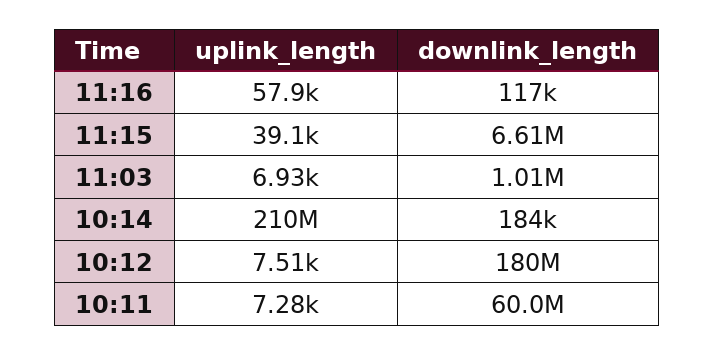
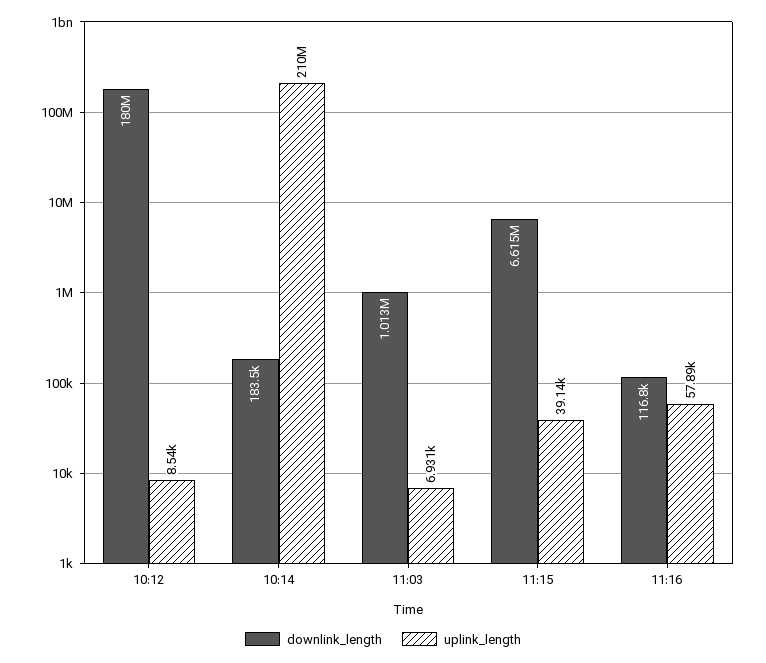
  {
    "uplink_length": {
      "11:16": 57890,
      "11:15": 39140,
      "11:03": 6931,
      "10:14": 210000000,
-     "10:12": 7510,
+     "10:12": 8540
-     "10:11": 7280
    },
    "downlink_length": {
      "11:16": 116800,
      "11:15": 6615000,
      "11:03": 1013000,
      "10:14": 183500,
-     "10:12": 180000000,
+     "10:12": 180000000
-     "10:11": 60000000
    }
  }

